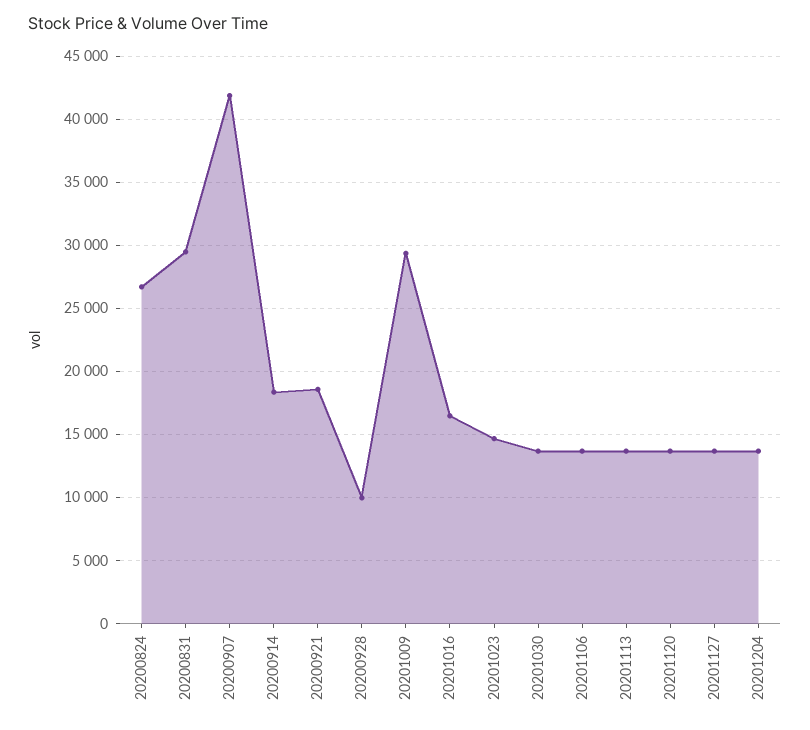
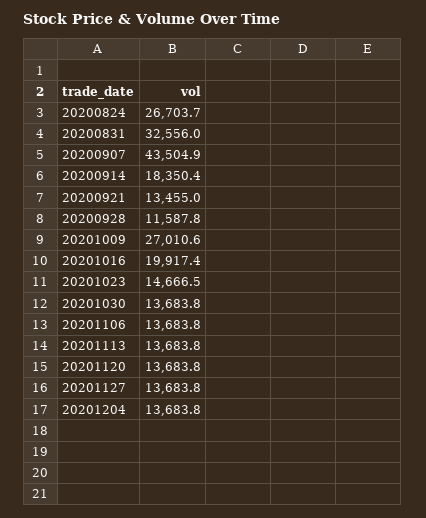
  {
    "20200824": 26703.7,
-   "20200831": 29500,
+   "20200831": 32556,
-   "20200907": 42000,
+   "20200907": 43504.9,
    "20200914": 18350.4,
-   "20200921": 18500,
+   "20200921": 13455,
-   "20200928": 10000,
+   "20200928": 11587.8,
-   "20201009": 29500,
+   "20201009": 27010.6,
-   "20201016": 16500,
+   "20201016": 19917.4,
    "20201023": 14666.5,
    "20201030": 13683.8,
    "20201106": 13683.8,
    "20201113": 13683.8,
    "20201120": 13683.8,
    "20201127": 13683.8,
    "20201204": 13683.8
  }

